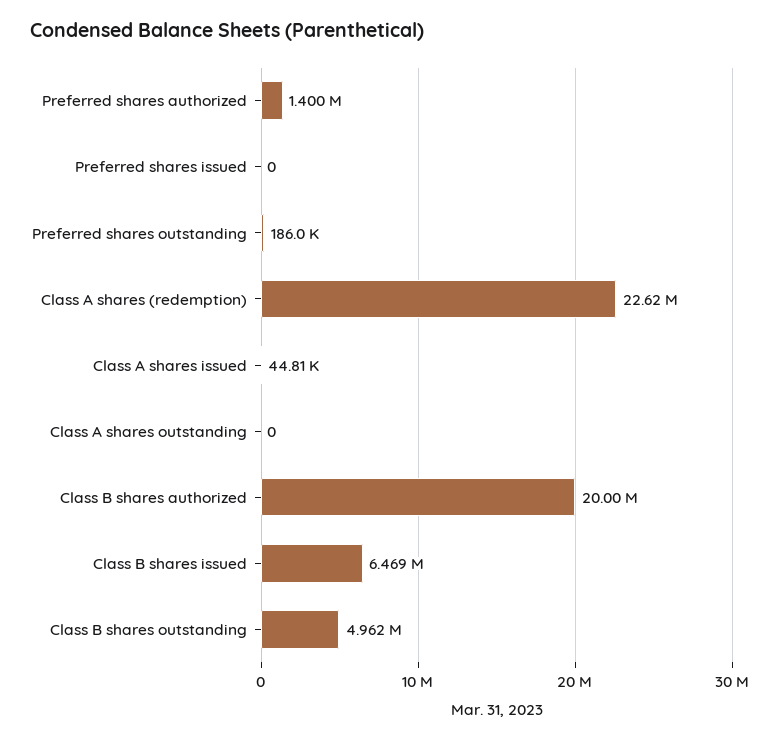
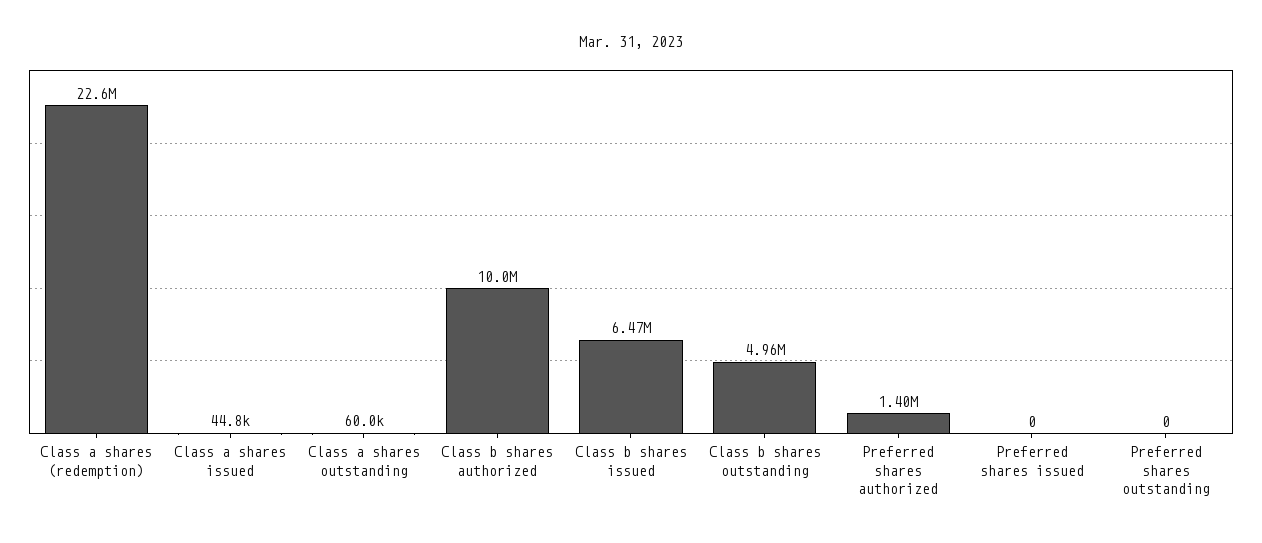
  {
    "Preferred shares authorized": 1400000,
    "Preferred shares issued": 0,
-   "Preferred shares outstanding": 186000,
+   "Preferred shares outstanding": 0,
    "Class A shares (redemption)": 22620000,
    "Class A shares issued": 44810,
-   "Class A shares outstanding": 0,
+   "Class A shares outstanding": 60000,
-   "Class B shares authorized": 20000000,
+   "Class B shares authorized": 10000000,
    "Class B shares issued": 6469000,
    "Class B shares outstanding": 4962000
  }

